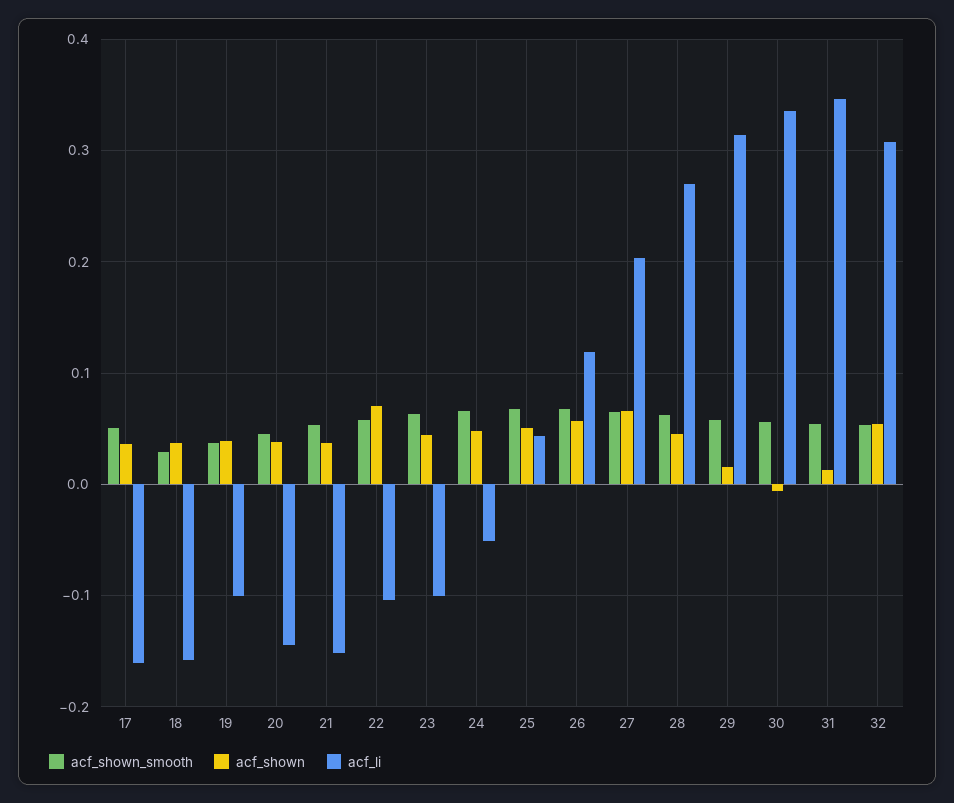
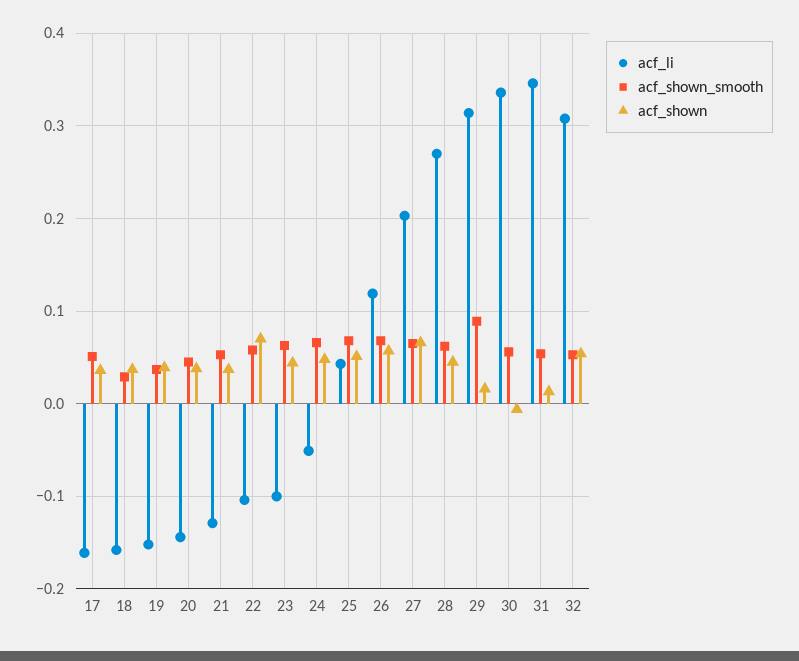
  {
    "acf_shown_smooth": {
      "17": 0.05,
      "18": 0.03,
      "19": 0.04,
      "20": 0.05,
      "21": 0.05,
      "22": 0.06,
      "23": 0.06,
      "24": 0.07,
      "25": 0.07,
      "26": 0.07,
      "27": 0.07,
      "28": 0.06,
-     "29": 0.06,
+     "29": 0.09,
      "30": 0.06,
      "31": 0.05,
      "32": 0.05
    },
    "acf_shown": {
      "17": 0.04,
      "18": 0.04,
      "19": 0.04,
      "20": 0.04,
      "21": 0.04,
      "22": 0.07,
      "23": 0.04,
      "24": 0.05,
      "25": 0.05,
      "26": 0.06,
      "27": 0.07,
      "28": 0.05,
      "29": 0.02,
      "30": -0.01,
      "31": 0.01,
      "32": 0.05
    },
    "acf_li": {
      "17": -0.16,
      "18": -0.16,
-     "19": -0.1,
+     "19": -0.15,
      "20": -0.14,
-     "21": -0.15,
+     "21": -0.13,
      "22": -0.1,
      "23": -0.1,
      "24": -0.05,
      "25": 0.04,
      "26": 0.12,
      "27": 0.2,
      "28": 0.27,
      "29": 0.31,
      "30": 0.34,
      "31": 0.35,
      "32": 0.31
    }
  }

